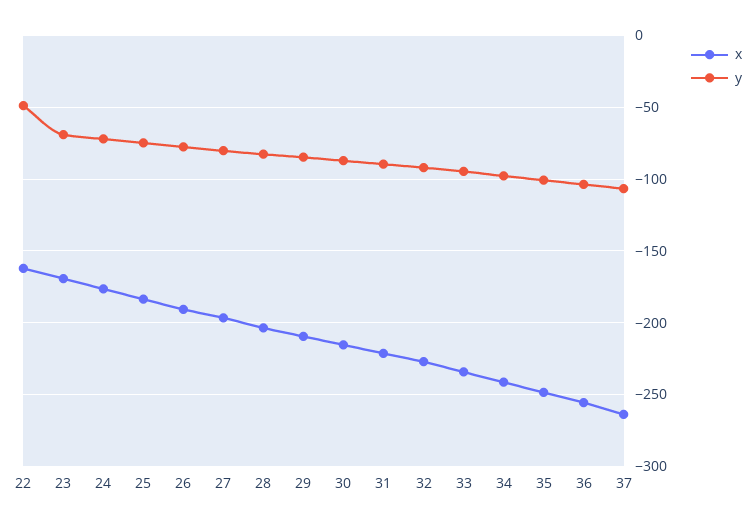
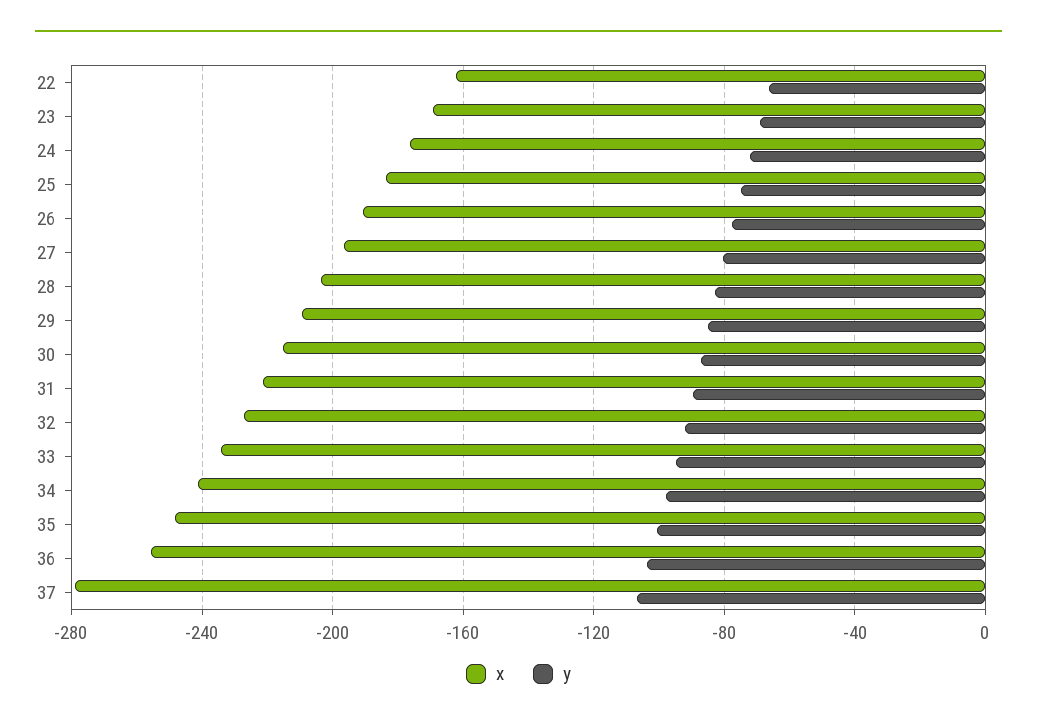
  {
    "x": {
      "22": -160,
      "23": -170,
      "24": -175,
      "25": -185,
      "26": -190,
      "27": -195,
      "28": -205,
      "29": -210,
      "30": -215,
      "31": -220,
      "32": -225,
      "33": -235,
      "34": -240,
      "35": -250,
      "36": -255,
-     "37": -265
+     "37": -280
    },
    "y": {
-     "22": -50,
+     "22": -65,
      "23": -70,
      "24": -70,
      "25": -75,
      "26": -80,
      "27": -80,
      "28": -85,
      "29": -85,
      "30": -85,
      "31": -90,
      "32": -90,
      "33": -95,
      "34": -100,
      "35": -100,
      "36": -105,
      "37": -105
    }
  }

